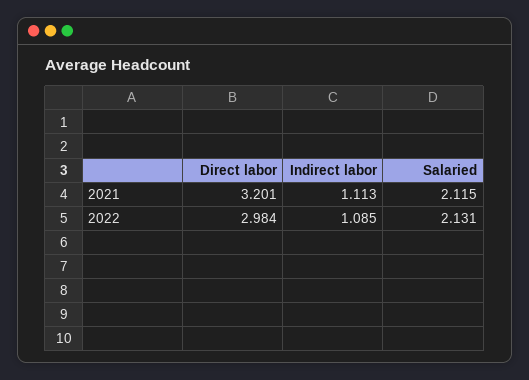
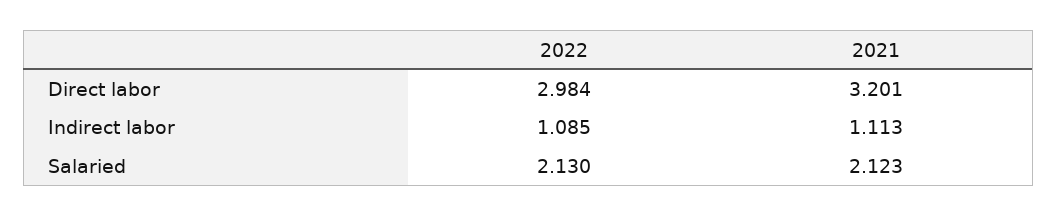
  {
    "Direct labor": {
      "2021": 3.201,
      "2022": 2.984
    },
    "Indirect labor": {
      "2021": 1.113,
      "2022": 1.085
    },
    "Salaried": {
-     "2021": 2.115,
+     "2021": 2.123,
-     "2022": 2.131
+     "2022": 2.13
    }
  }

